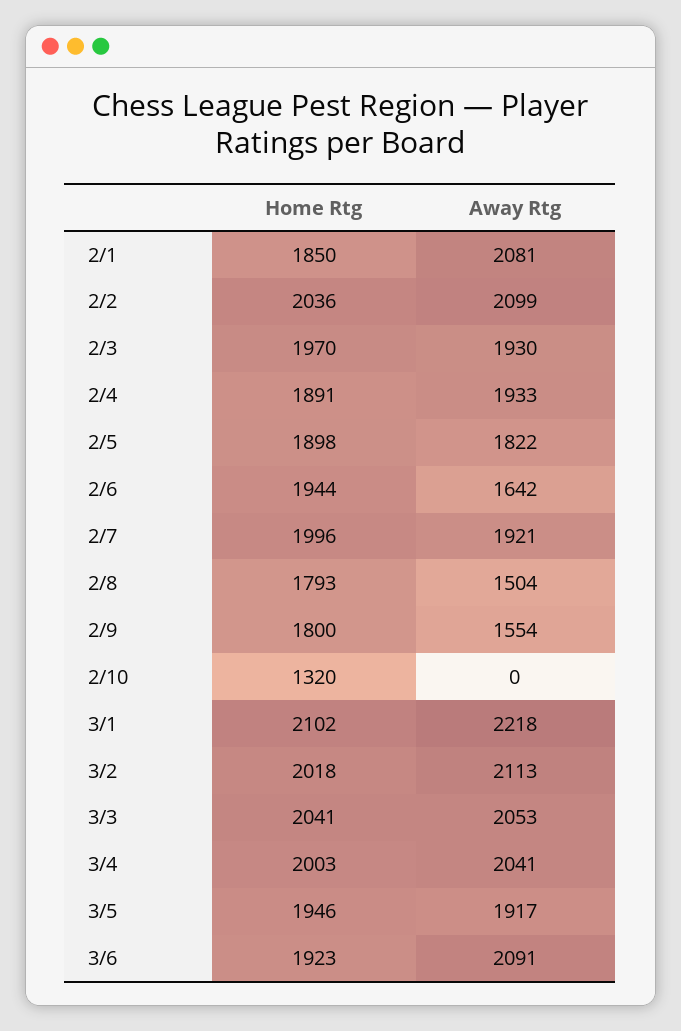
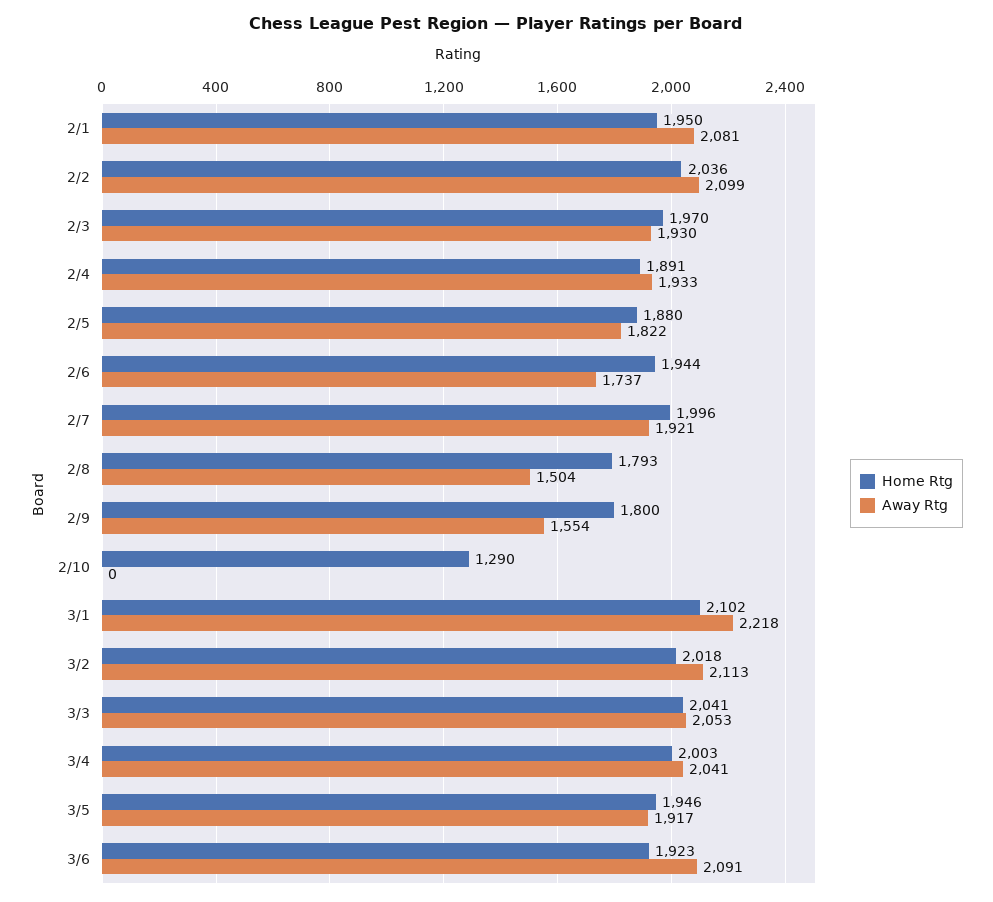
  {
    "Home Rtg": {
-     "2/1": 1850,
+     "2/1": 1950,
      "2/2": 2036,
      "2/3": 1970,
      "2/4": 1891,
-     "2/5": 1898,
+     "2/5": 1880,
      "2/6": 1944,
      "2/7": 1996,
      "2/8": 1793,
      "2/9": 1800,
-     "2/10": 1320,
+     "2/10": 1290,
      "3/1": 2102,
      "3/2": 2018,
      "3/3": 2041,
      "3/4": 2003,
      "3/5": 1946,
      "3/6": 1923
    },
    "Away Rtg": {
      "2/1": 2081,
      "2/2": 2099,
      "2/3": 1930,
      "2/4": 1933,
      "2/5": 1822,
-     "2/6": 1642,
+     "2/6": 1737,
      "2/7": 1921,
      "2/8": 1504,
      "2/9": 1554,
      "2/10": 0,
      "3/1": 2218,
      "3/2": 2113,
      "3/3": 2053,
      "3/4": 2041,
      "3/5": 1917,
      "3/6": 2091
    }
  }

